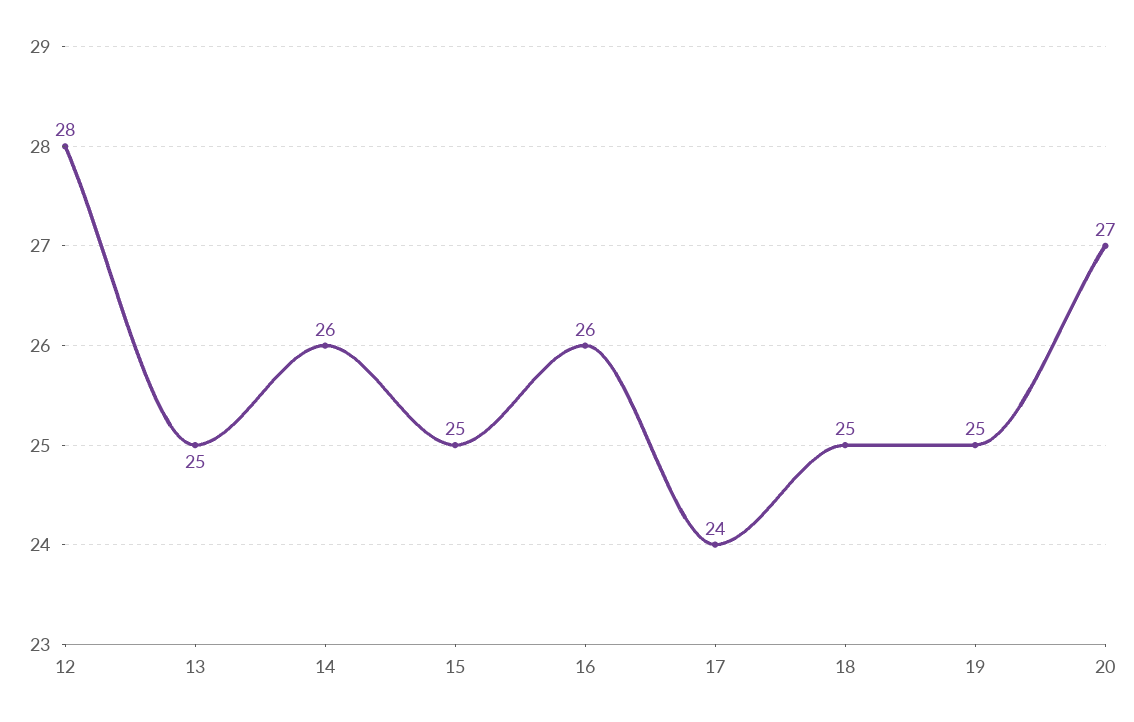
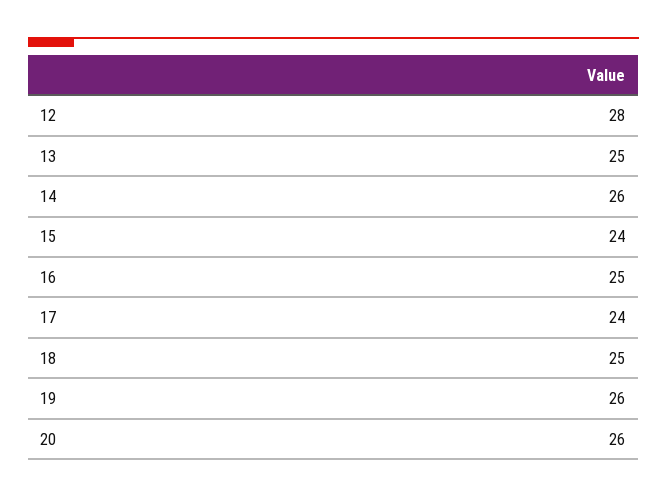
  {
    "12": 28,
    "13": 25,
    "14": 26,
-   "15": 25,
+   "15": 24,
-   "16": 26,
+   "16": 25,
    "17": 24,
    "18": 25,
-   "19": 25,
+   "19": 26,
-   "20": 27
+   "20": 26
  }

